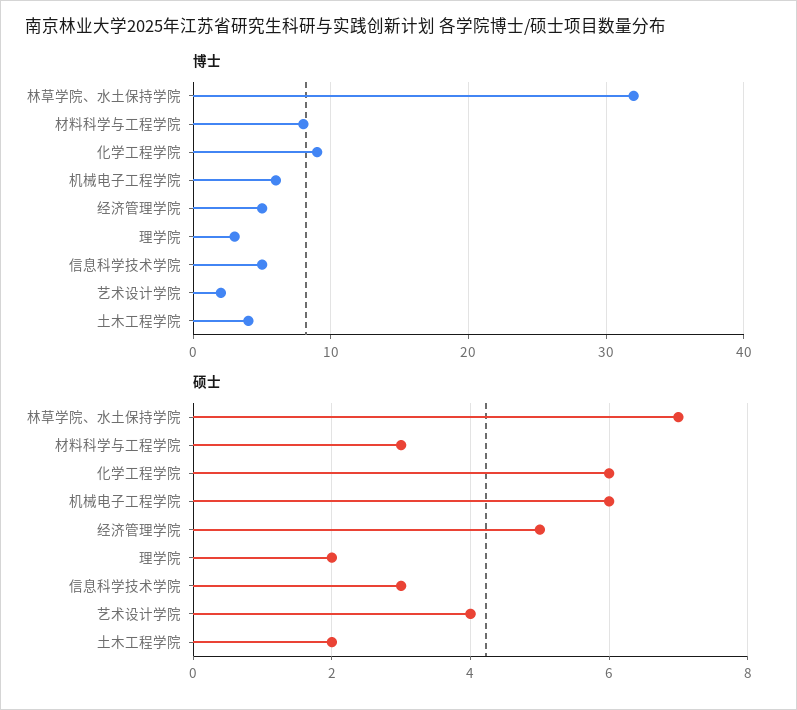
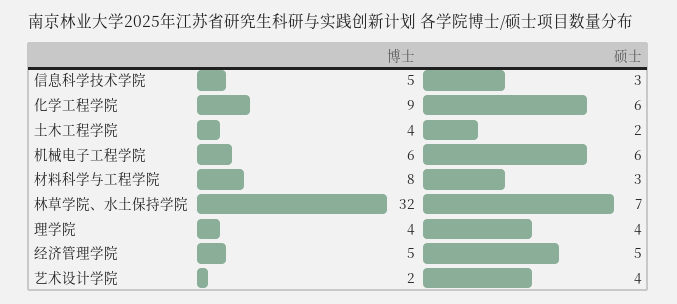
  {
    "博士": {
      "林草学院、水土保持学院": 32,
      "材料科学与工程学院": 8,
      "化学工程学院": 9,
      "机械电子工程学院": 6,
      "经济管理学院": 5,
-     "理学院": 3,
+     "理学院": 4,
      "信息科学技术学院": 5,
      "艺术设计学院": 2,
      "土木工程学院": 4
    },
    "硕士": {
      "林草学院、水土保持学院": 7,
      "材料科学与工程学院": 3,
      "化学工程学院": 6,
      "机械电子工程学院": 6,
      "经济管理学院": 5,
-     "理学院": 2,
+     "理学院": 4,
      "信息科学技术学院": 3,
      "艺术设计学院": 4,
      "土木工程学院": 2
    }
  }

